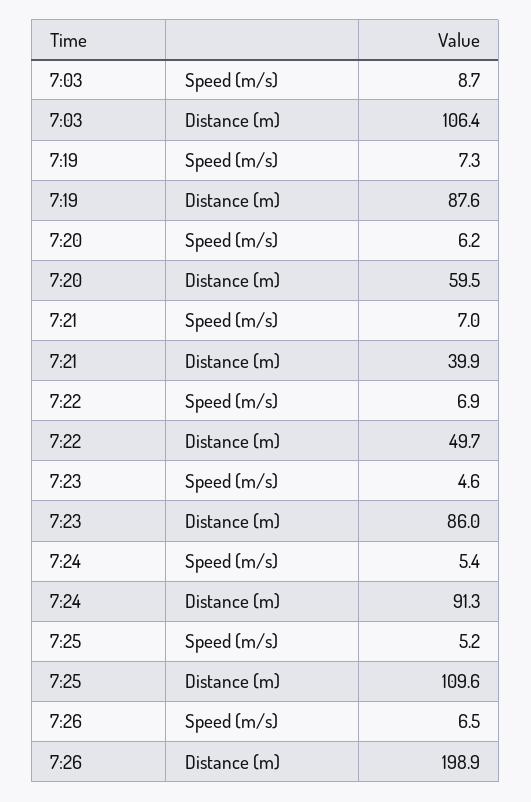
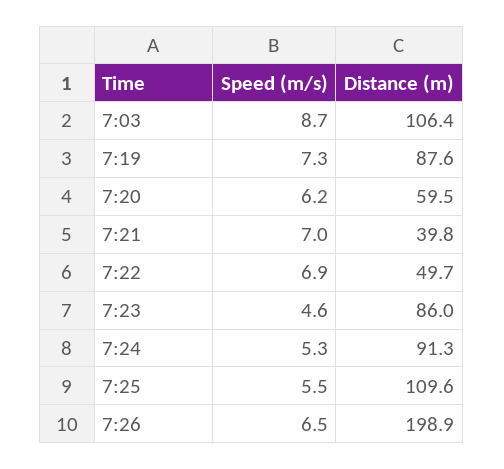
  {
    "7:03": {
      "Speed (m/s)": 8.7,
      "Distance (m)": 106.4
    },
    "7:19": {
      "Speed (m/s)": 7.3,
      "Distance (m)": 87.6
    },
    "7:20": {
      "Speed (m/s)": 6.2,
      "Distance (m)": 59.5
    },
    "7:21": {
      "Speed (m/s)": 7,
-     "Distance (m)": 39.9
+     "Distance (m)": 39.8
    },
    "7:22": {
      "Speed (m/s)": 6.9,
      "Distance (m)": 49.7
    },
    "7:23": {
      "Speed (m/s)": 4.6,
      "Distance (m)": 86
    },
    "7:24": {
-     "Speed (m/s)": 5.4,
+     "Speed (m/s)": 5.3,
      "Distance (m)": 91.3
    },
    "7:25": {
-     "Speed (m/s)": 5.2,
+     "Speed (m/s)": 5.5,
      "Distance (m)": 109.6
    },
    "7:26": {
      "Speed (m/s)": 6.5,
      "Distance (m)": 198.9
    }
  }

